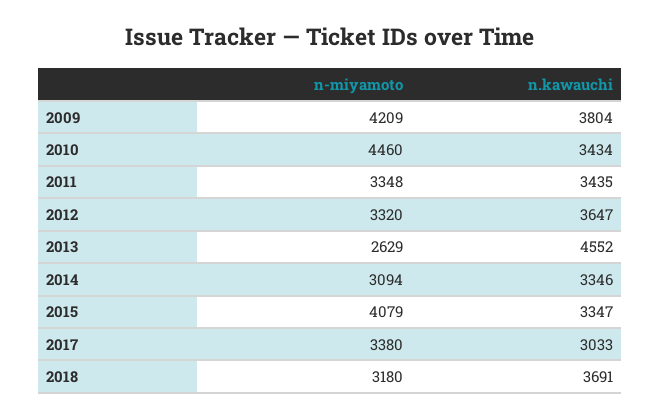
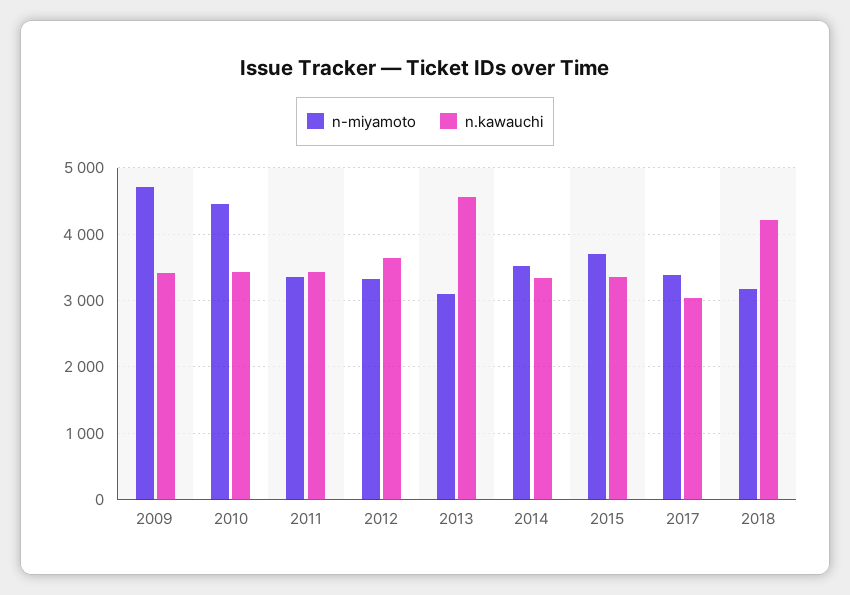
  {
    "n-miyamoto": {
-     "2009": 4209,
+     "2009": 4700,
      "2010": 4460,
      "2011": 3348,
      "2012": 3320,
-     "2013": 2629,
+     "2013": 3100,
-     "2014": 3094,
+     "2014": 3500,
-     "2015": 4079,
+     "2015": 3700,
      "2017": 3380,
      "2018": 3180
    },
    "n.kawauchi": {
-     "2009": 3804,
+     "2009": 3400,
      "2010": 3434,
      "2011": 3435,
      "2012": 3647,
      "2013": 4552,
      "2014": 3346,
      "2015": 3347,
      "2017": 3033,
-     "2018": 3691
+     "2018": 4200
    }
  }

